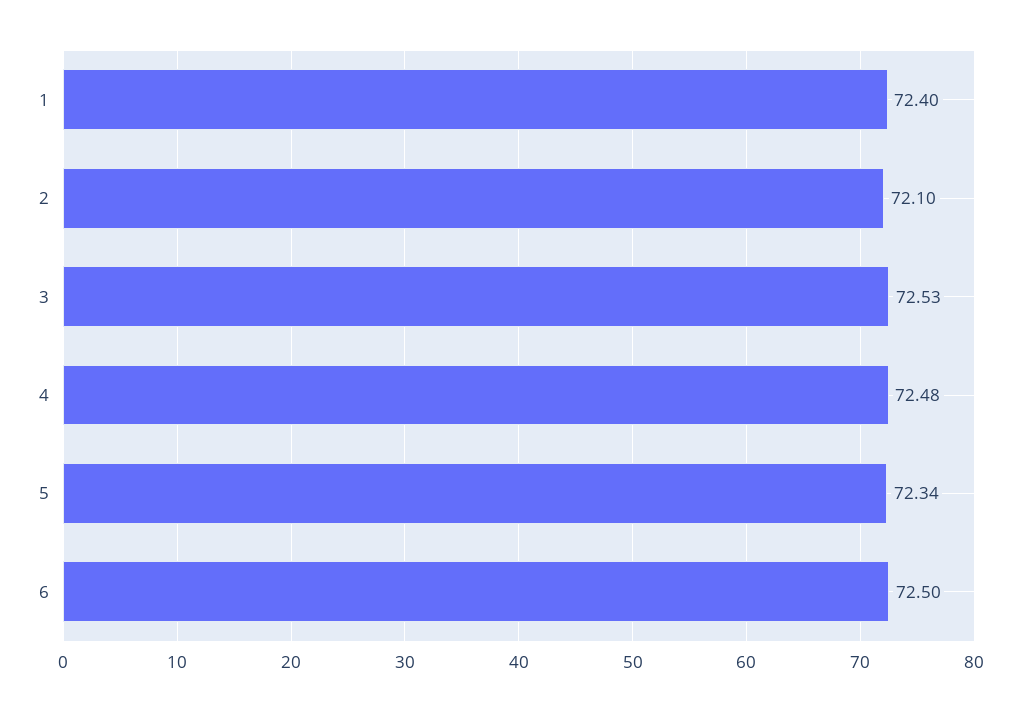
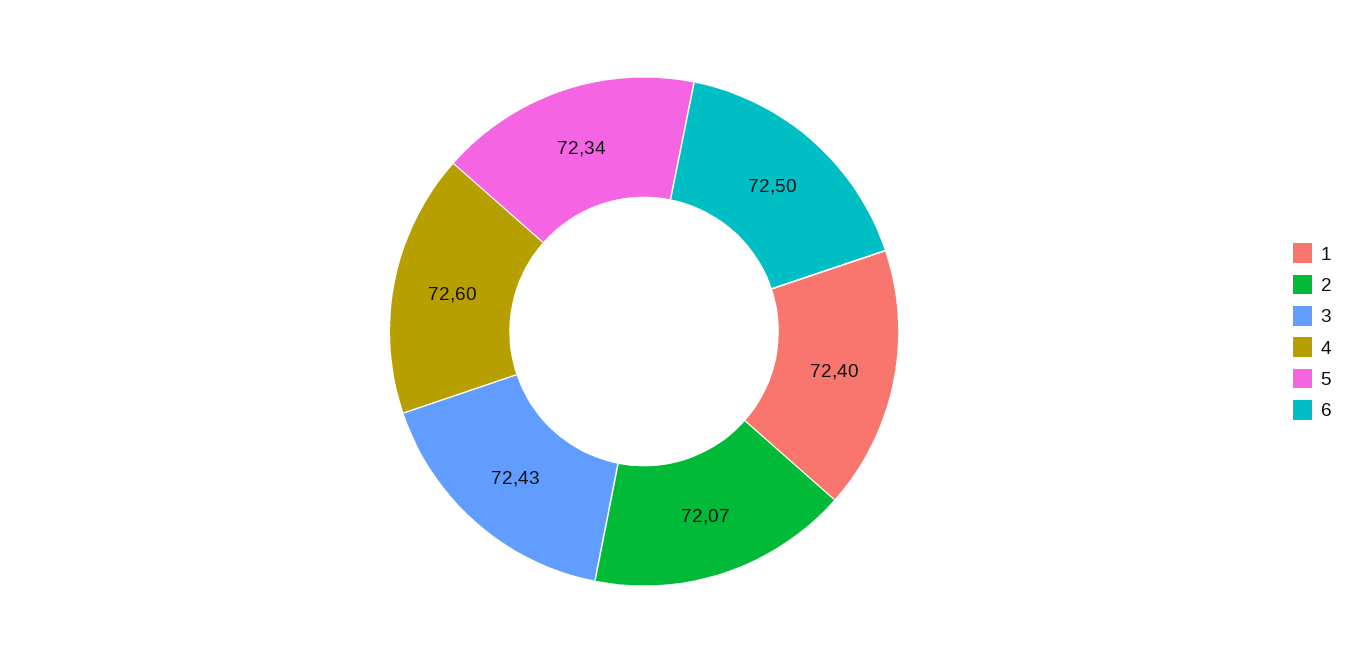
  {
    "1": 72.4,
-   "2": 72.1,
+   "2": 72.07,
-   "3": 72.53,
+   "3": 72.43,
-   "4": 72.48,
+   "4": 72.6,
    "5": 72.34,
    "6": 72.5
  }

